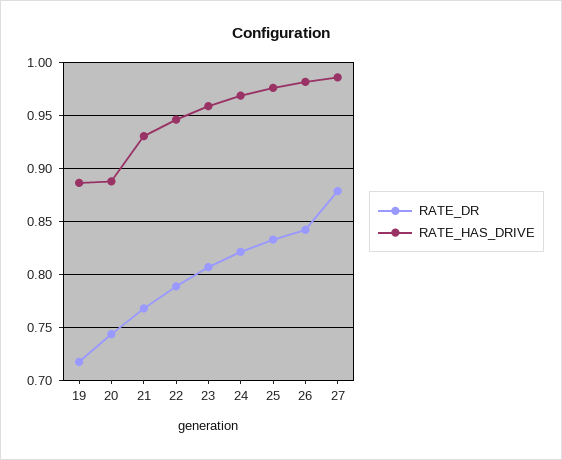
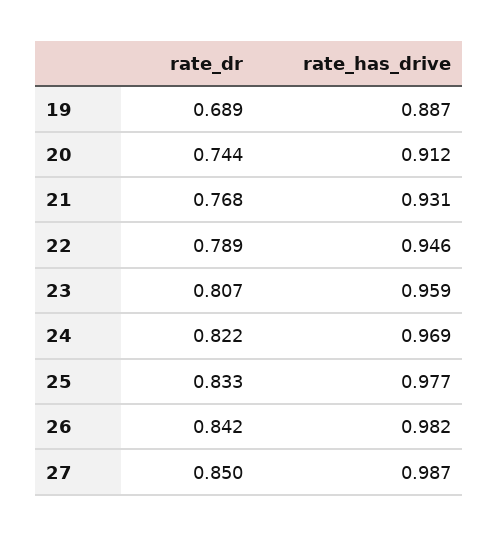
  {
    "RATE_DR": {
-     "19": 0.72,
+     "19": 0.689,
      "20": 0.744,
      "21": 0.768,
      "22": 0.789,
      "23": 0.807,
      "24": 0.822,
      "25": 0.833,
      "26": 0.842,
-     "27": 0.88
+     "27": 0.85
    },
    "RATE_HAS_DRIVE": {
      "19": 0.887,
-     "20": 0.89,
+     "20": 0.912,
      "21": 0.931,
      "22": 0.946,
      "23": 0.959,
      "24": 0.969,
      "25": 0.977,
      "26": 0.982,
      "27": 0.987
    }
  }

